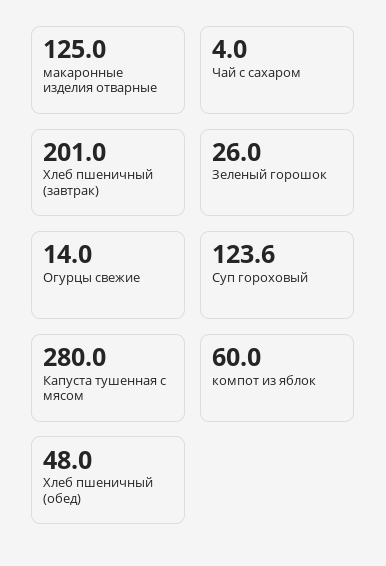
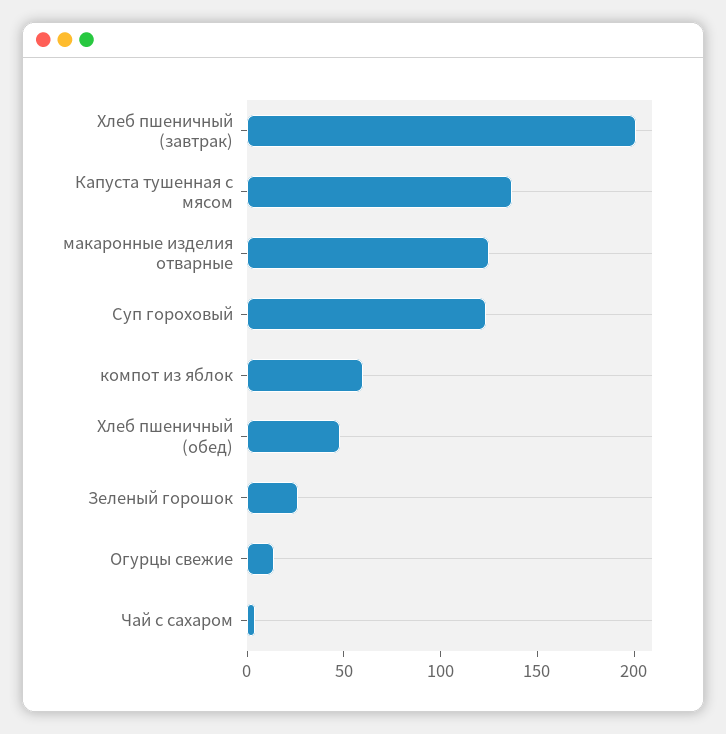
  {
    "макаронные изделия отварные": 125,
    "Чай с сахаром": 4,
    "Хлеб пшеничный (завтрак)": 201,
    "Зеленый горошок": 26,
    "Огурцы свежие": 14,
    "Суп гороховый": 123.6,
-   "Капуста тушенная с мясом": 280,
+   "Капуста тушенная с мясом": 140,
    "компот из яблок": 60,
    "Хлеб пшеничный (обед)": 48
  }

